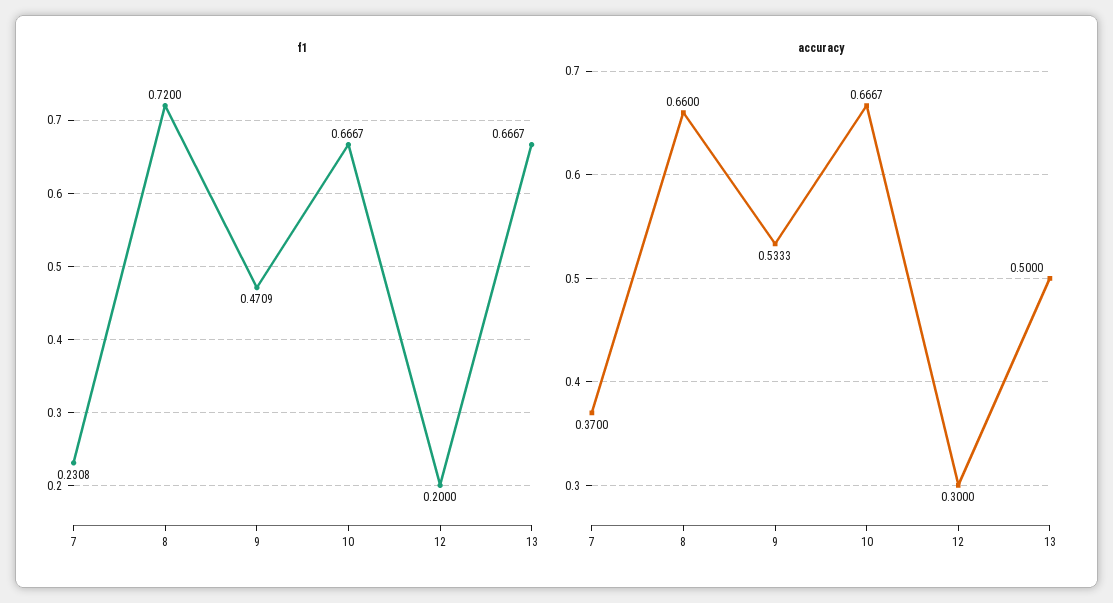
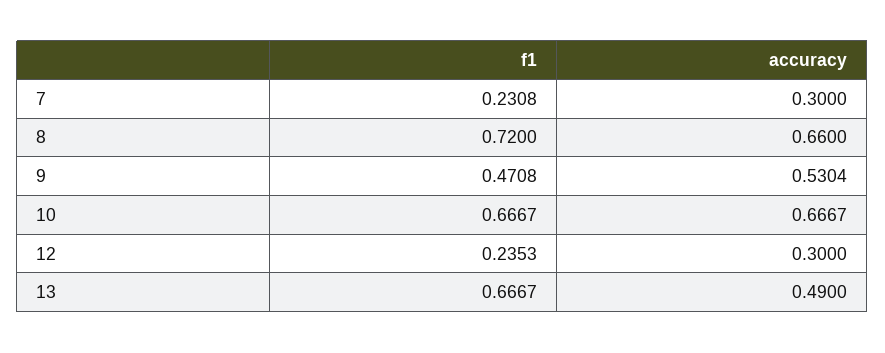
  {
    "f1": {
      "7": 0.2308,
      "8": 0.72,
-     "9": 0.4709,
+     "9": 0.4708,
      "10": 0.6667,
-     "12": 0.2,
+     "12": 0.2353,
      "13": 0.6667
    },
    "accuracy": {
-     "7": 0.37,
+     "7": 0.3,
      "8": 0.66,
-     "9": 0.5333,
+     "9": 0.5304,
      "10": 0.6667,
      "12": 0.3,
-     "13": 0.5
+     "13": 0.49
    }
  }

